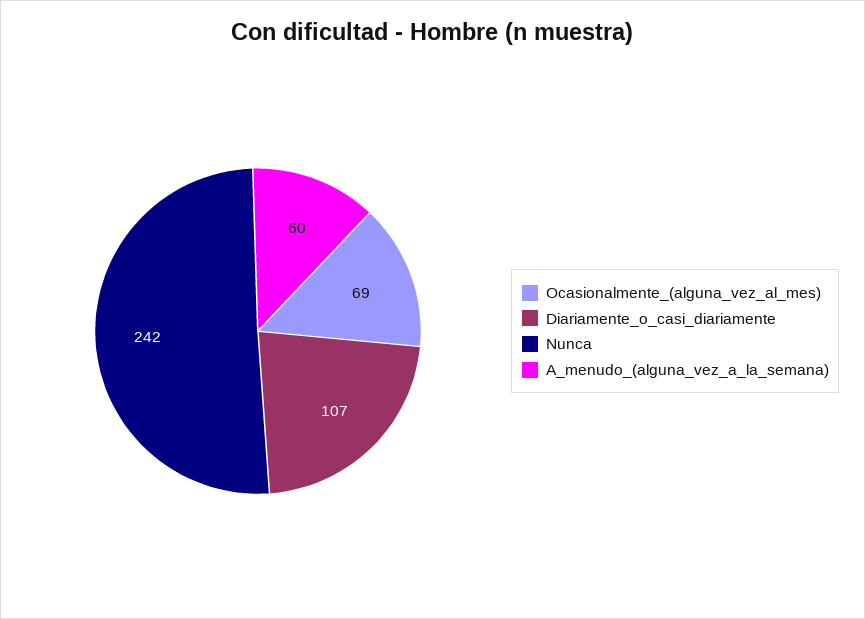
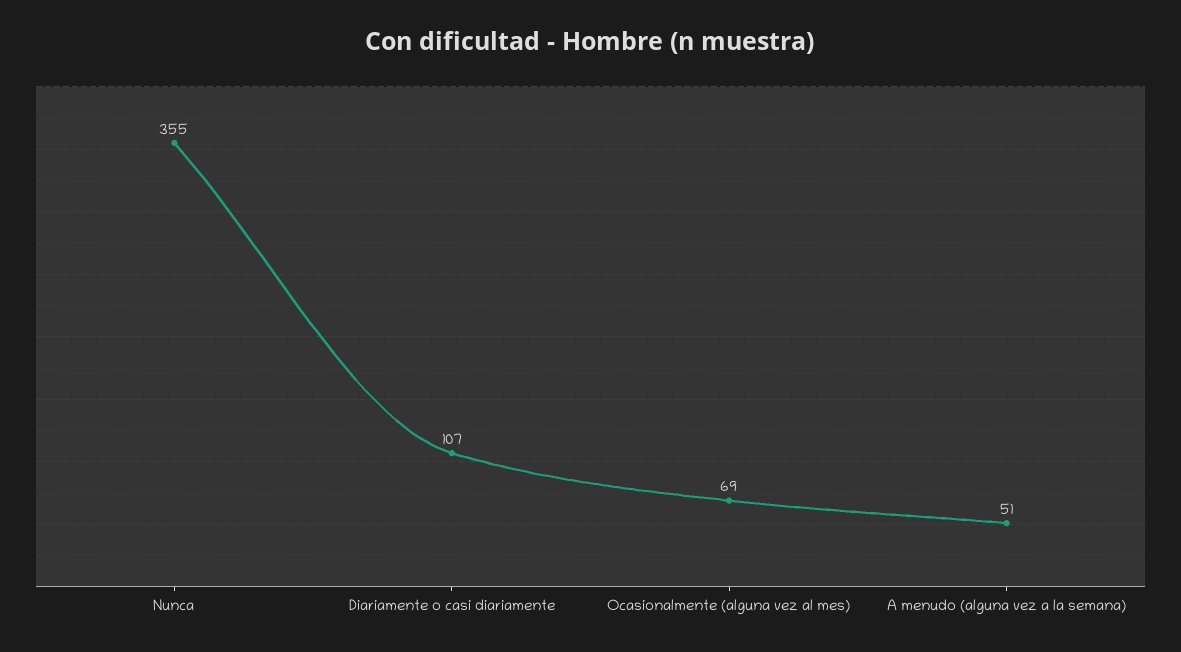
  {
    "Ocasionalmente_(alguna_vez_al_mes)": 69,
    "Diariamente_o_casi_diariamente": 107,
-   "Nunca": 242,
+   "Nunca": 355,
-   "A_menudo_(alguna_vez_a_la_semana)": 60
+   "A_menudo_(alguna_vez_a_la_semana)": 51
  }

